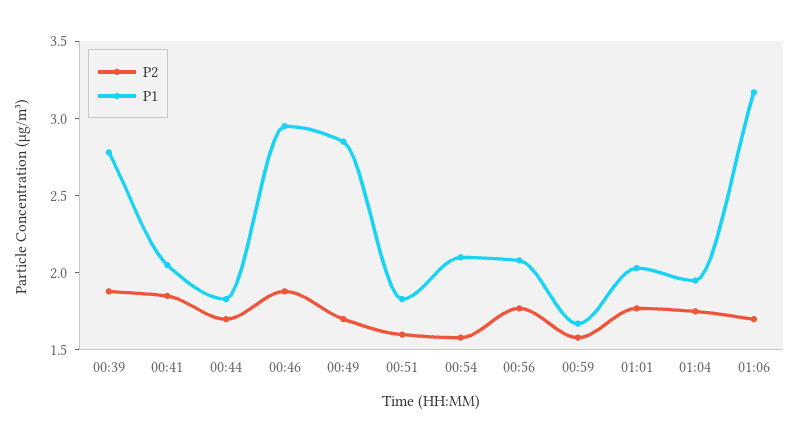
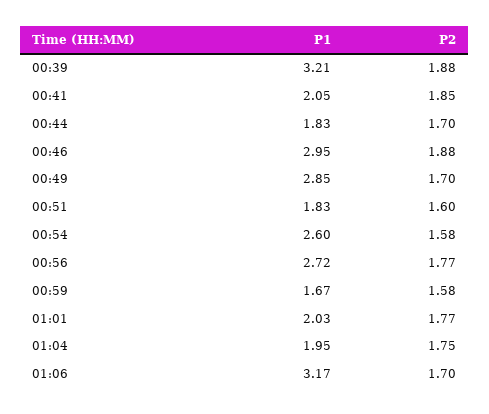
  {
    "P2": {
      "00:39": 1.88,
      "00:41": 1.85,
      "00:44": 1.7,
      "00:46": 1.88,
      "00:49": 1.7,
      "00:51": 1.6,
      "00:54": 1.58,
      "00:56": 1.77,
      "00:59": 1.58,
      "01:01": 1.77,
      "01:04": 1.75,
      "01:06": 1.7
    },
    "P1": {
-     "00:39": 2.8,
+     "00:39": 3.21,
      "00:41": 2.05,
      "00:44": 1.83,
      "00:46": 2.95,
      "00:49": 2.85,
      "00:51": 1.83,
-     "00:54": 2.1,
+     "00:54": 2.6,
-     "00:56": 2.1,
+     "00:56": 2.72,
      "00:59": 1.67,
      "01:01": 2.03,
      "01:04": 1.95,
      "01:06": 3.17
    }
  }

